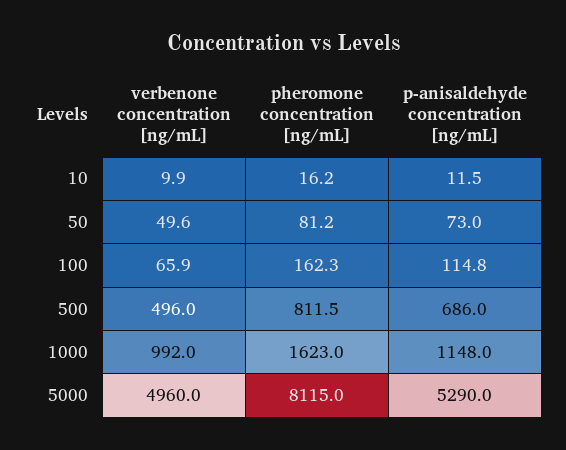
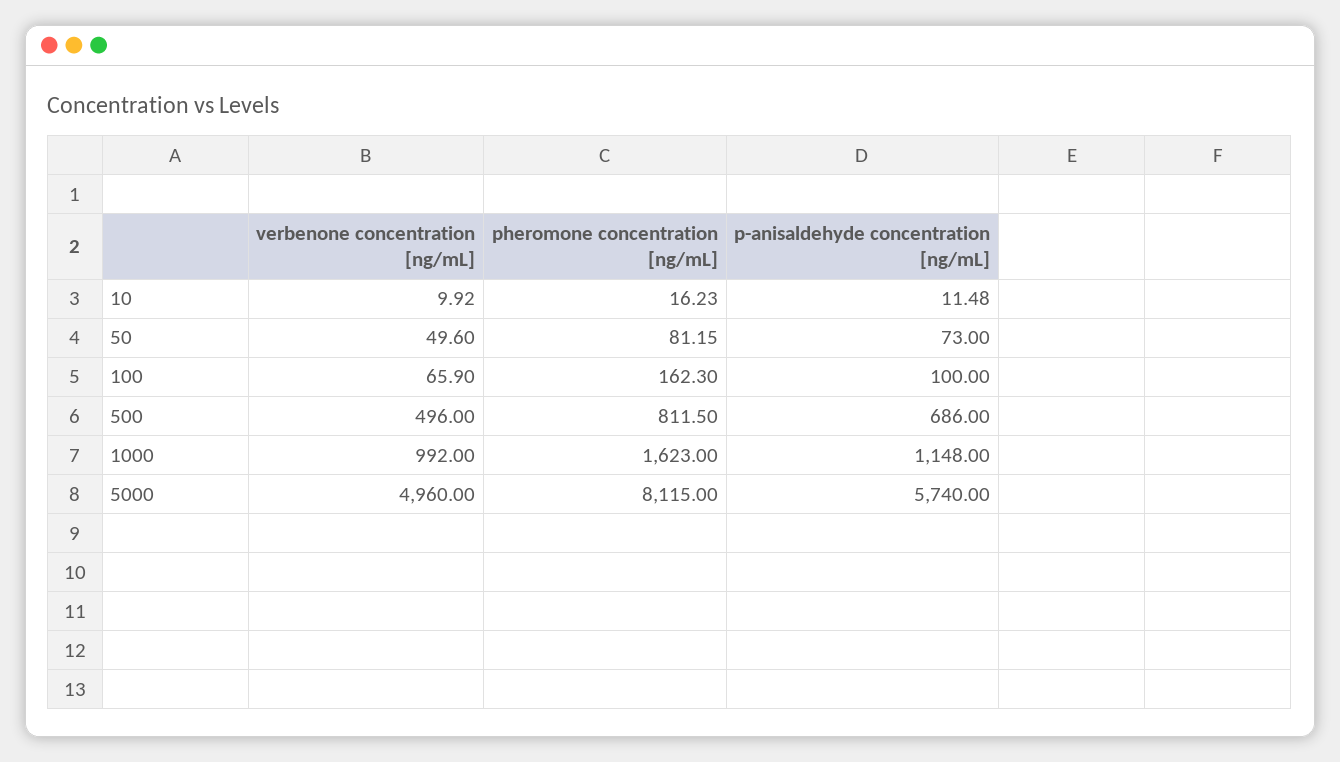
  {
    "verbenone concentration [ng/mL]": {
      "10": 9.92,
      "50": 49.6,
      "100": 65.9,
      "500": 496,
      "1000": 992,
      "5000": 4960
    },
    "pheromone concentration [ng/mL]": {
      "10": 16.23,
      "50": 81.15,
      "100": 162.3,
      "500": 811.5,
      "1000": 1623,
      "5000": 8115
    },
    "p-anisaldehyde concentration [ng/mL]": {
      "10": 11.48,
      "50": 73,
-     "100": 114.8,
+     "100": 100,
      "500": 686,
      "1000": 1148,
-     "5000": 5290
+     "5000": 5740
    }
  }

